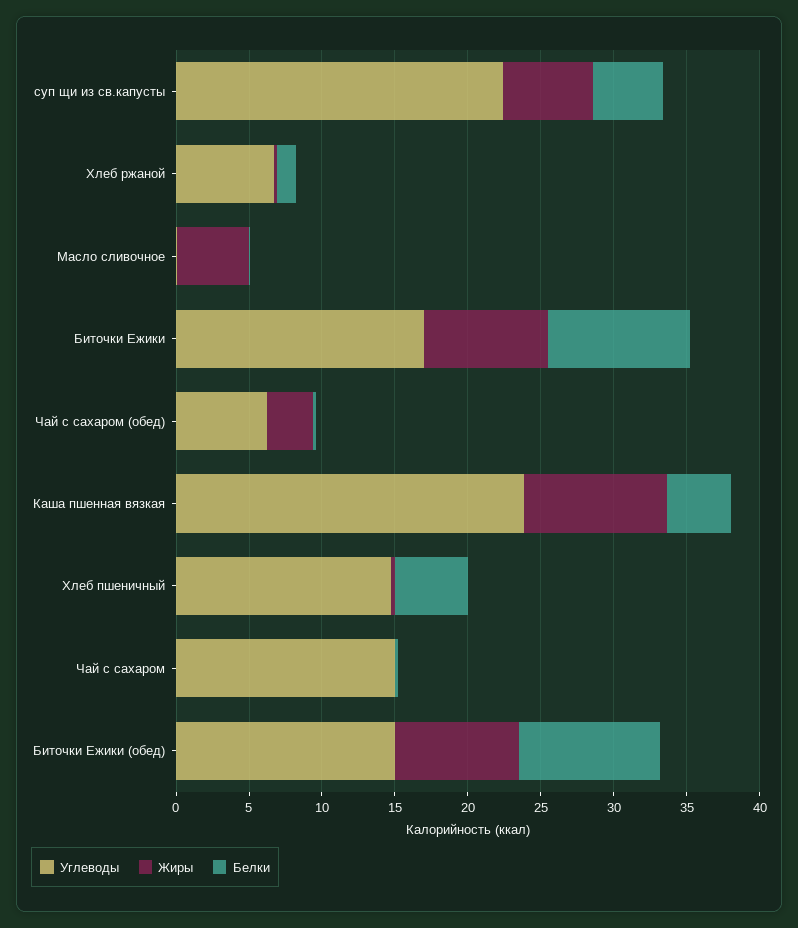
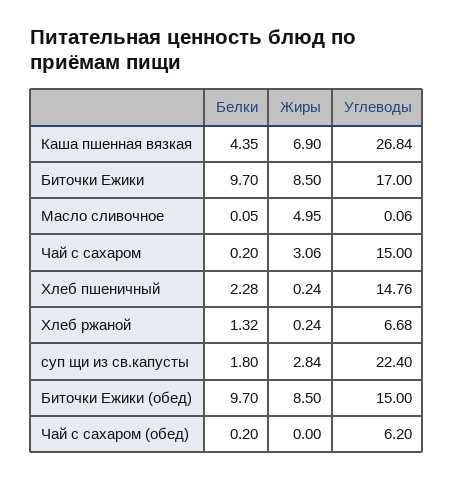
  {
    "Углеводы": {
      "суп щи из св.капусты": 22.4,
      "Хлеб ржаной": 6.68,
      "Масло сливочное": 0.06,
      "Биточки Ежики": 17,
      "Чай с сахаром (обед)": 6.2,
-     "Каша пшенная вязкая": 24,
+     "Каша пшенная вязкая": 26.84,
      "Хлеб пшеничный": 14.76,
      "Чай с сахаром": 15,
      "Биточки Ежики (обед)": 15
    },
    "Жиры": {
-     "суп щи из св.капусты": 6,
+     "суп щи из св.капусты": 2.84,
      "Хлеб ржаной": 0.24,
      "Масло сливочное": 4.95,
      "Биточки Ежики": 8.5,
-     "Чай с сахаром (обед)": 3,
+     "Чай с сахаром (обед)": 0,
-     "Каша пшенная вязкая": 10,
+     "Каша пшенная вязкая": 6.9,
      "Хлеб пшеничный": 0.24,
-     "Чай с сахаром": 0,
+     "Чай с сахаром": 3.06,
      "Биточки Ежики (обед)": 8.5
    },
    "Белки": {
-     "суп щи из св.капусты": 5,
+     "суп щи из св.капусты": 1.8,
      "Хлеб ржаной": 1.32,
      "Масло сливочное": 0.05,
      "Биточки Ежики": 9.7,
      "Чай с сахаром (обед)": 0.2,
      "Каша пшенная вязкая": 4.35,
-     "Хлеб пшеничный": 5,
+     "Хлеб пшеничный": 2.28,
      "Чай с сахаром": 0.2,
      "Биточки Ежики (обед)": 9.7
    }
  }

